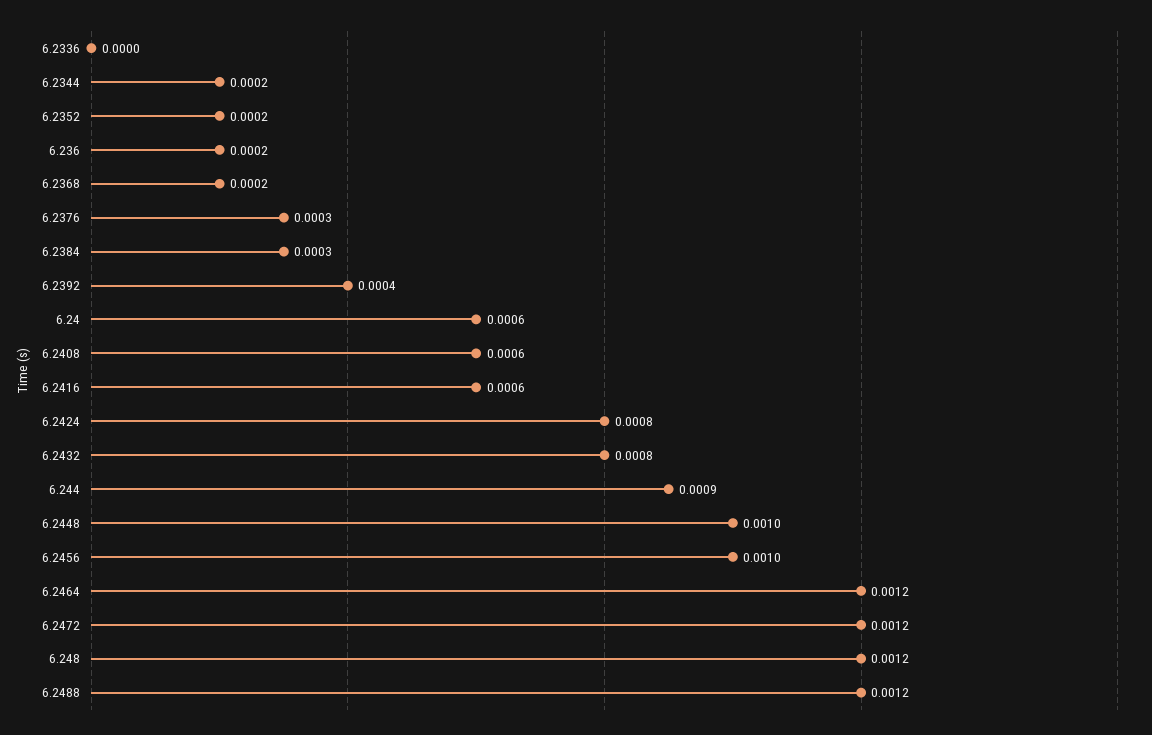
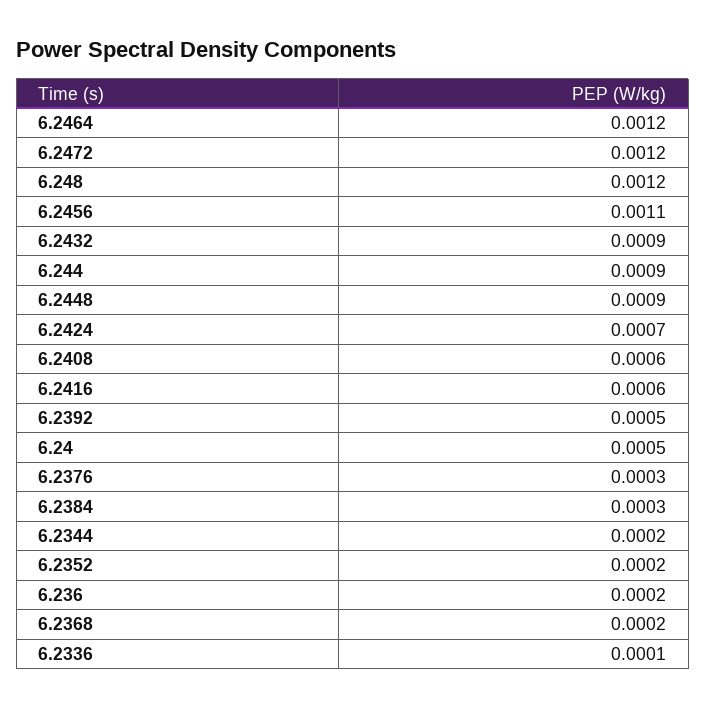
  {
-   "6.2336": 0,
+   "6.2336": 0.0001,
    "6.2344": 0.0002,
    "6.2352": 0.0002,
    "6.236": 0.0002,
    "6.2368": 0.0002,
    "6.2376": 0.0003,
    "6.2384": 0.0003,
-   "6.2392": 0.0004,
+   "6.2392": 0.0005,
-   "6.24": 0.0006,
+   "6.24": 0.0005,
    "6.2408": 0.0006,
    "6.2416": 0.0006,
-   "6.2424": 0.0008,
+   "6.2424": 0.0007,
-   "6.2432": 0.0008,
+   "6.2432": 0.0009,
    "6.244": 0.0009,
-   "6.2448": 0.001,
+   "6.2448": 0.0009,
-   "6.2456": 0.001,
+   "6.2456": 0.0011,
    "6.2464": 0.0012,
    "6.2472": 0.0012,
-   "6.248": 0.0012,
+   "6.248": 0.0012
-   "6.2488": 0.0012
  }

